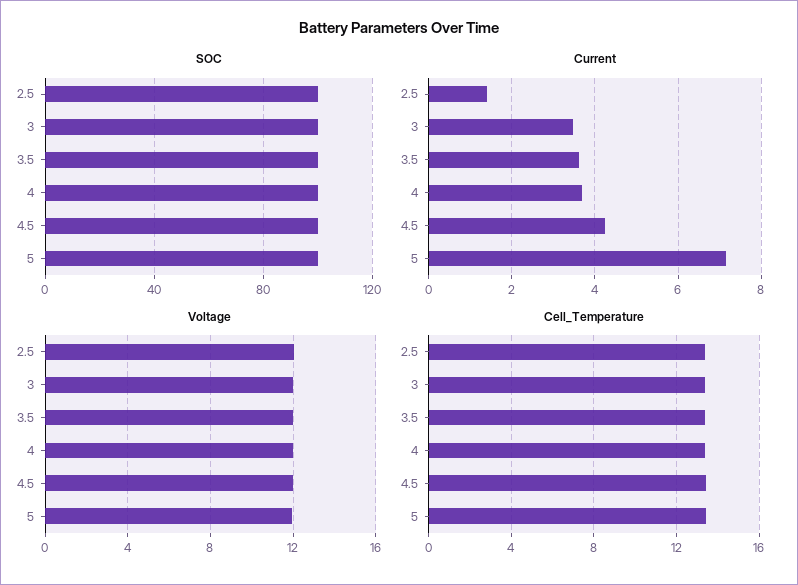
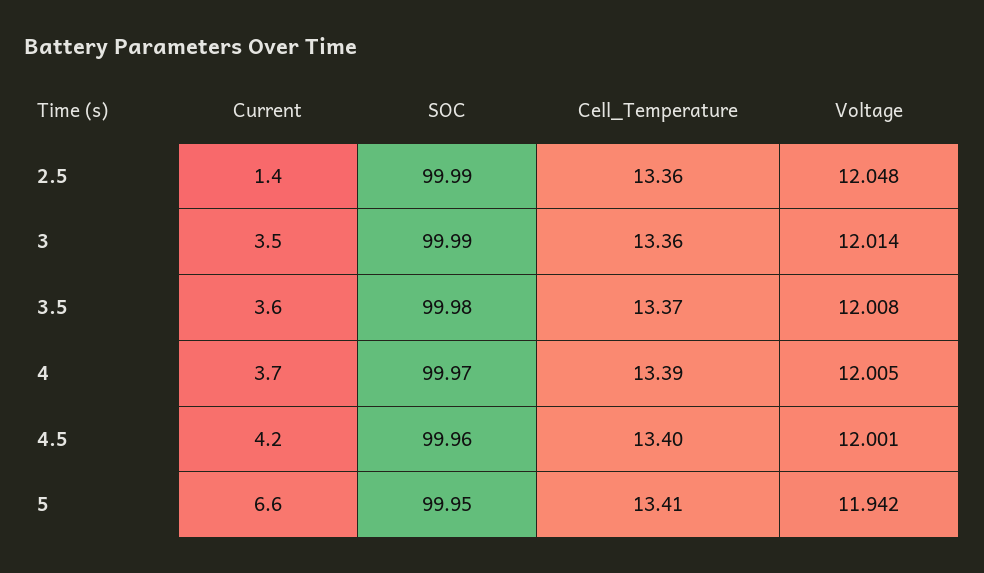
  {
    "SOC": {
      "2.5": 99.99,
      "3": 99.99,
      "3.5": 99.98,
      "4": 99.97,
      "4.5": 99.96,
      "5": 99.95
    },
    "Current": {
      "2.5": 1.4,
      "3": 3.5,
      "3.5": 3.6,
      "4": 3.7,
      "4.5": 4.2,
-     "5": 7.2
+     "5": 6.6
    },
    "Voltage": {
      "2.5": 12.048,
      "3": 12.014,
      "3.5": 12.008,
      "4": 12.005,
      "4.5": 12.001,
      "5": 11.942
    },
    "Cell_Temperature": {
      "2.5": 13.36,
      "3": 13.36,
      "3.5": 13.37,
      "4": 13.39,
      "4.5": 13.4,
      "5": 13.41
    }
  }

